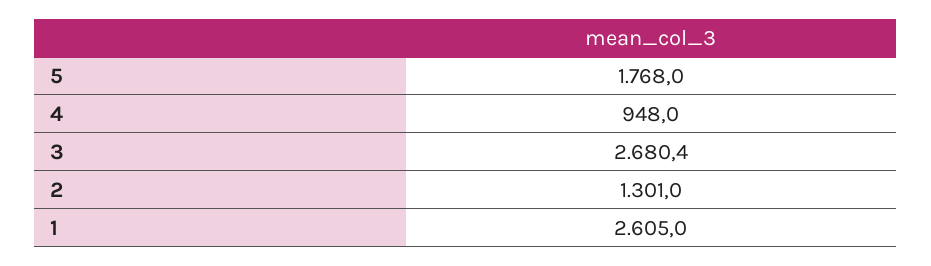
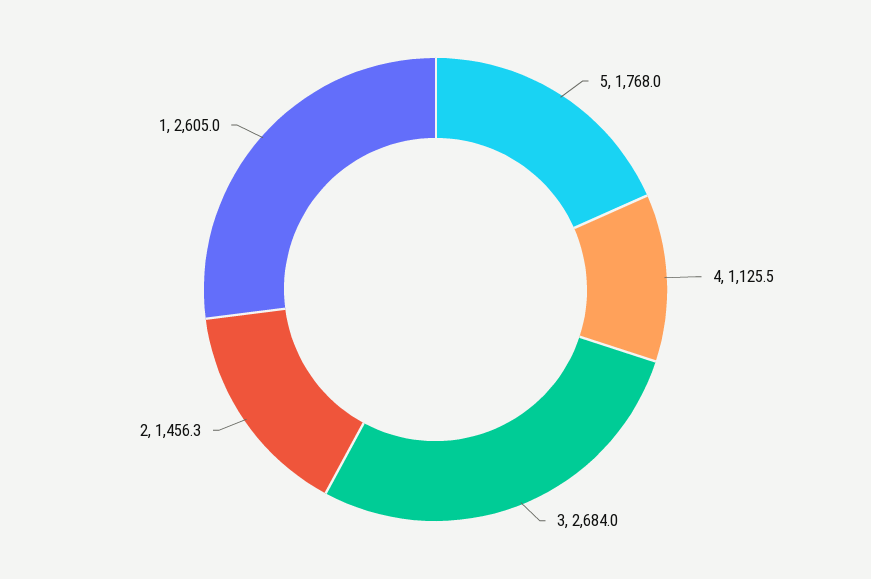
  {
    "5": 1768,
-   "4": 948,
+   "4": 1125.5,
-   "3": 2680.4,
+   "3": 2684,
-   "2": 1301,
+   "2": 1456.3,
    "1": 2605
  }

